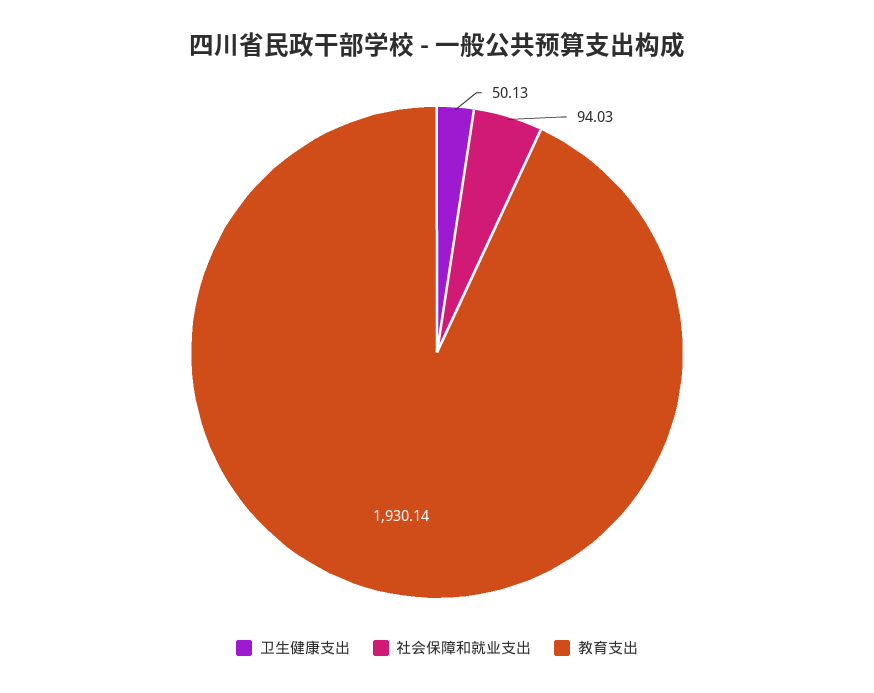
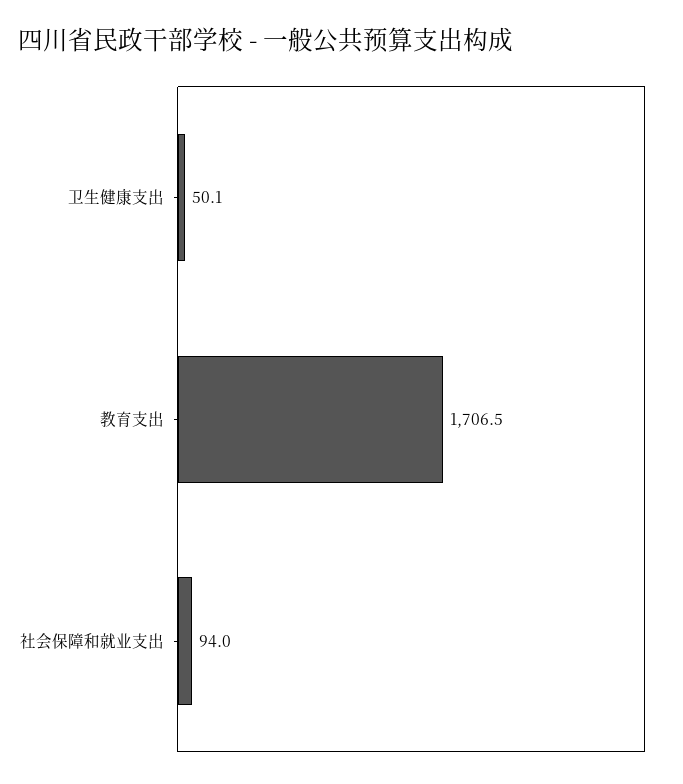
  {
    "卫生健康支出": 50.13,
    "社会保障和就业支出": 94.03,
-   "教育支出": 1930.14
+   "教育支出": 1706.5
  }

